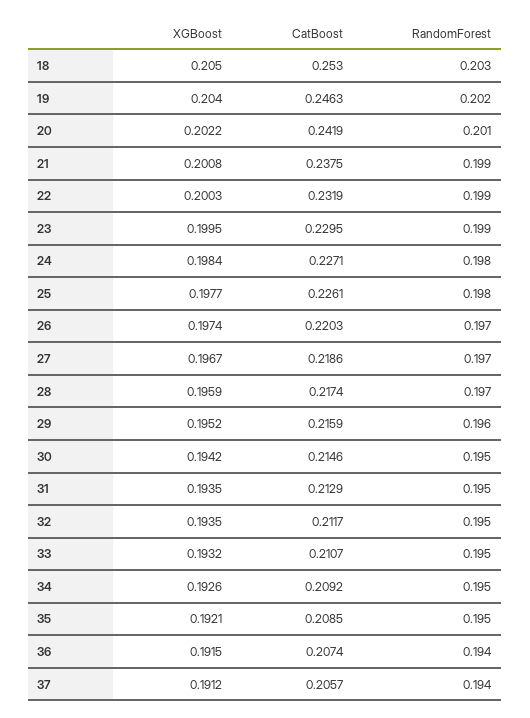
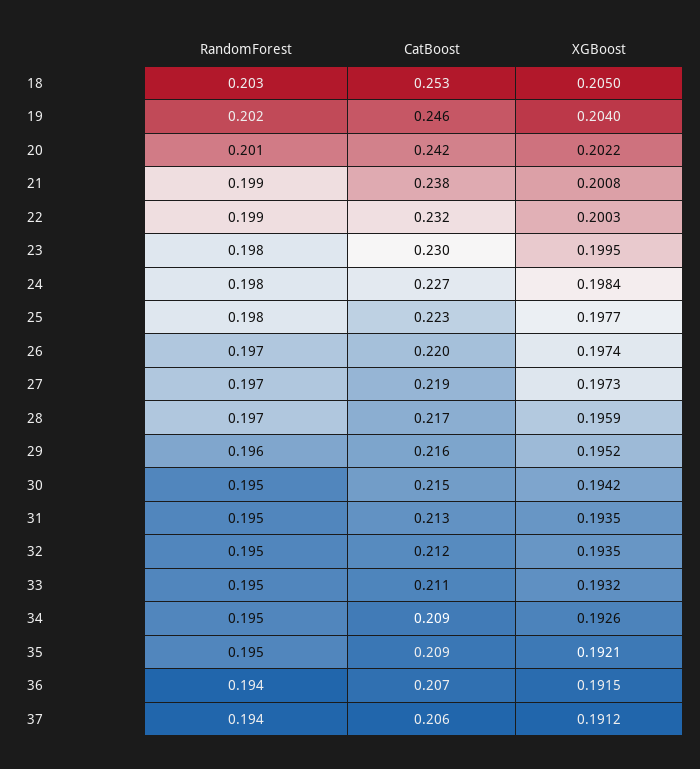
  {
    "XGBoost": {
      "18": 0.205,
      "19": 0.204,
      "20": 0.2022,
      "21": 0.2008,
      "22": 0.2003,
      "23": 0.1995,
      "24": 0.1984,
      "25": 0.1977,
      "26": 0.1974,
-     "27": 0.1967,
+     "27": 0.1973,
      "28": 0.1959,
      "29": 0.1952,
      "30": 0.1942,
      "31": 0.1935,
      "32": 0.1935,
      "33": 0.1932,
      "34": 0.1926,
      "35": 0.1921,
      "36": 0.1915,
      "37": 0.1912
    },
    "CatBoost": {
      "18": 0.253,
      "19": 0.2463,
      "20": 0.2419,
      "21": 0.2375,
      "22": 0.2319,
      "23": 0.2295,
      "24": 0.2271,
-     "25": 0.2261,
+     "25": 0.223,
      "26": 0.2203,
      "27": 0.2186,
      "28": 0.2174,
      "29": 0.2159,
      "30": 0.2146,
      "31": 0.2129,
      "32": 0.2117,
      "33": 0.2107,
      "34": 0.2092,
      "35": 0.2085,
      "36": 0.2074,
      "37": 0.2057
    },
    "RandomForest": {
      "18": 0.203,
      "19": 0.202,
      "20": 0.201,
      "21": 0.199,
      "22": 0.199,
-     "23": 0.199,
+     "23": 0.198,
      "24": 0.198,
      "25": 0.198,
      "26": 0.197,
      "27": 0.197,
      "28": 0.197,
      "29": 0.196,
      "30": 0.195,
      "31": 0.195,
      "32": 0.195,
      "33": 0.195,
      "34": 0.195,
      "35": 0.195,
      "36": 0.194,
      "37": 0.194
    }
  }

